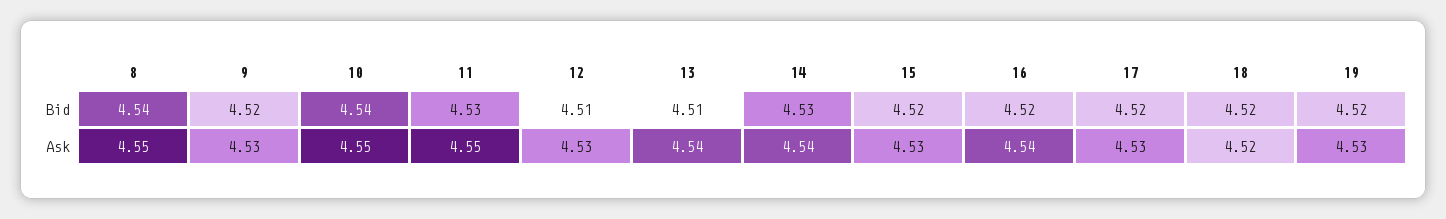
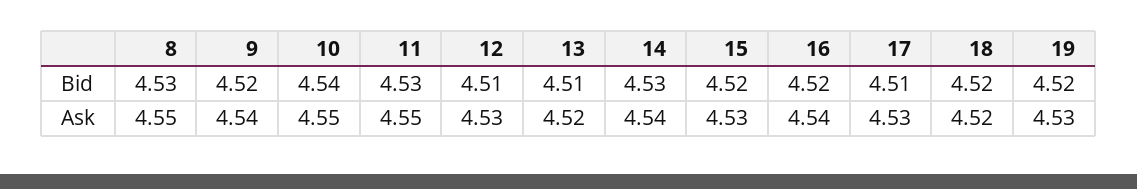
  {
    "8": {
-     "Bid": 4.54,
+     "Bid": 4.53,
      "Ask": 4.55
    },
    "9": {
      "Bid": 4.52,
-     "Ask": 4.53
+     "Ask": 4.54
    },
    "10": {
      "Bid": 4.54,
      "Ask": 4.55
    },
    "11": {
      "Bid": 4.53,
      "Ask": 4.55
    },
    "12": {
      "Bid": 4.51,
      "Ask": 4.53
    },
    "13": {
      "Bid": 4.51,
-     "Ask": 4.54
+     "Ask": 4.52
    },
    "14": {
      "Bid": 4.53,
      "Ask": 4.54
    },
    "15": {
      "Bid": 4.52,
      "Ask": 4.53
    },
    "16": {
      "Bid": 4.52,
      "Ask": 4.54
    },
    "17": {
-     "Bid": 4.52,
+     "Bid": 4.51,
      "Ask": 4.53
    },
    "18": {
      "Bid": 4.52,
      "Ask": 4.52
    },
    "19": {
      "Bid": 4.52,
      "Ask": 4.53
    }
  }

